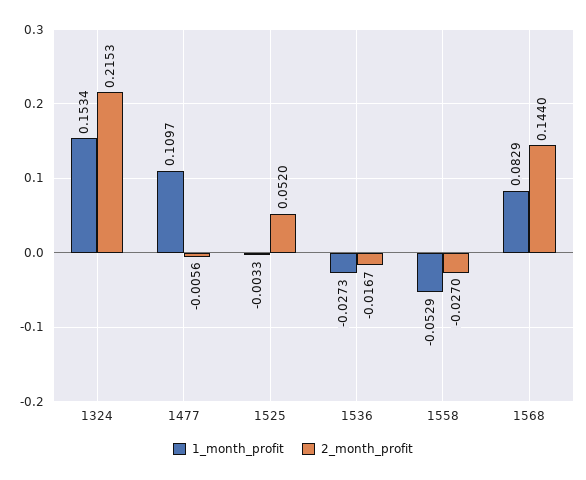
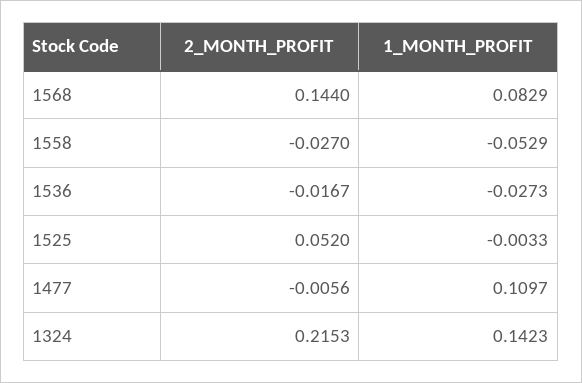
  {
    "1_month_profit": {
-     "1324": 0.1534,
+     "1324": 0.1423,
      "1477": 0.1097,
      "1525": -0.0033,
      "1536": -0.0273,
      "1558": -0.0529,
      "1568": 0.0829
    },
    "2_month_profit": {
      "1324": 0.2153,
      "1477": -0.0056,
      "1525": 0.052,
      "1536": -0.0167,
      "1558": -0.027,
      "1568": 0.144
    }
  }

